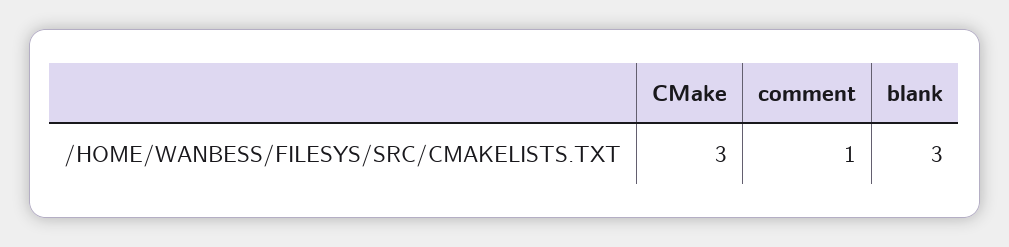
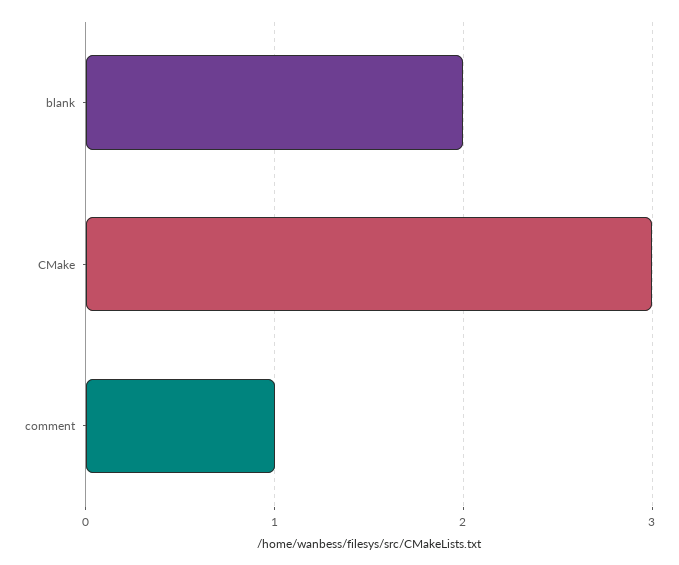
  {
    "CMake": 3,
    "comment": 1,
-   "blank": 3
+   "blank": 2
  }

